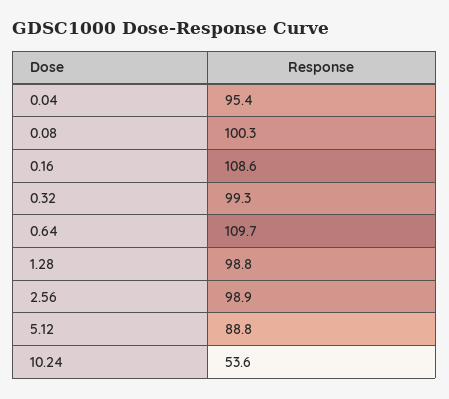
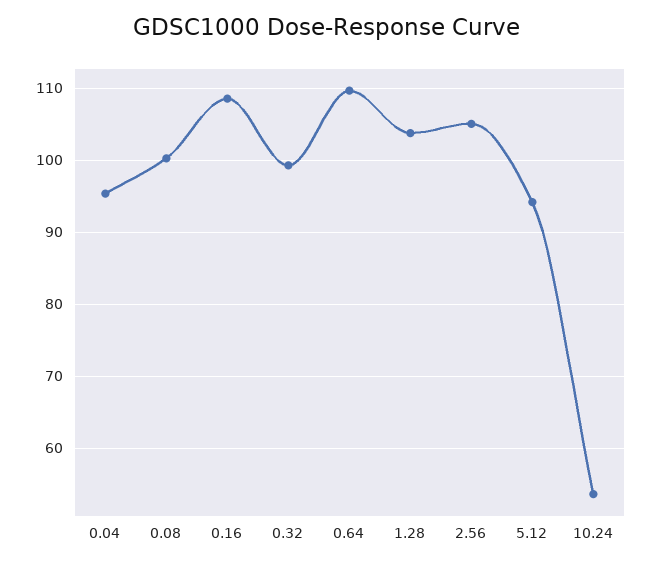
  {
    "0.04": 95.4,
    "0.08": 100.3,
    "0.16": 108.6,
    "0.32": 99.3,
    "0.64": 109.7,
-   "1.28": 98.8,
+   "1.28": 104,
-   "2.56": 98.9,
+   "2.56": 105,
-   "5.12": 88.8,
+   "5.12": 94,
    "10.24": 53.6
  }

